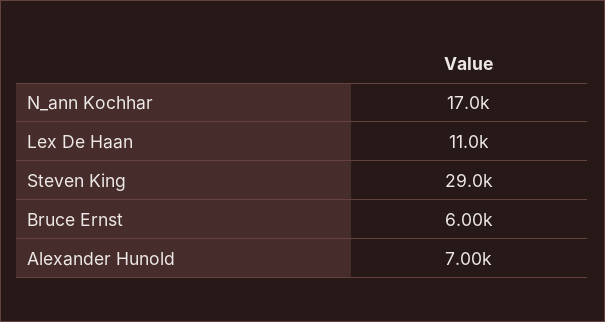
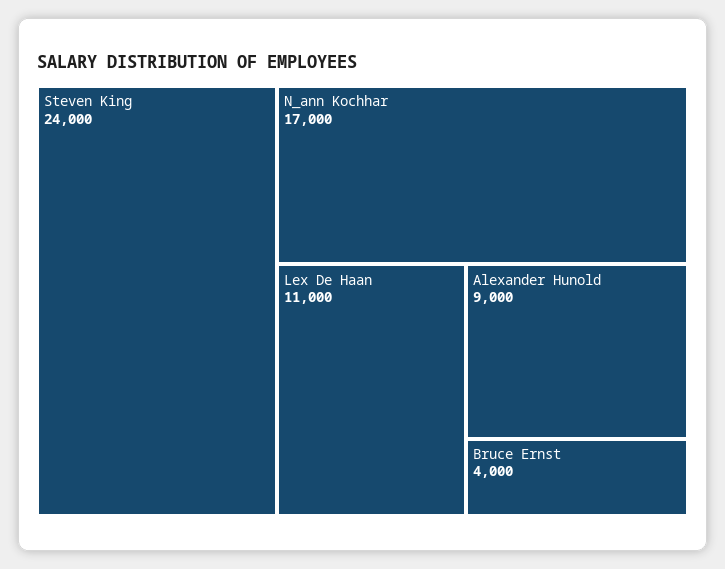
  {
    "N_ann Kochhar": 17000,
    "Lex De Haan": 11000,
-   "Steven King": 29000,
+   "Steven King": 24000,
-   "Bruce Ernst": 6000,
+   "Bruce Ernst": 4000,
-   "Alexander Hunold": 7000
+   "Alexander Hunold": 9000
  }

